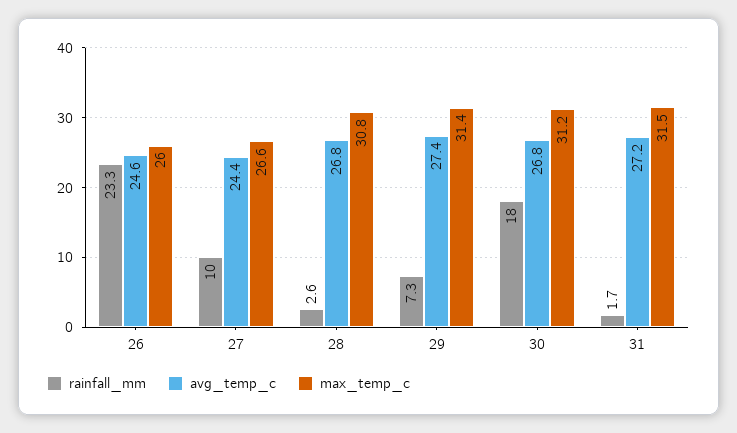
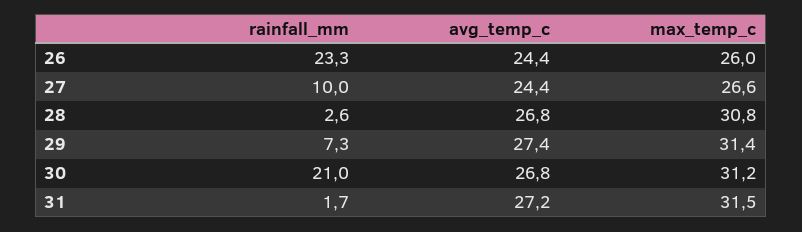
  {
    "rainfall_mm": {
      "26": 23.3,
      "27": 10,
      "28": 2.6,
      "29": 7.3,
-     "30": 18,
+     "30": 21,
      "31": 1.7
    },
    "avg_temp_c": {
-     "26": 24.6,
+     "26": 24.4,
      "27": 24.4,
      "28": 26.8,
      "29": 27.4,
      "30": 26.8,
      "31": 27.2
    },
    "max_temp_c": {
      "26": 26,
      "27": 26.6,
      "28": 30.8,
      "29": 31.4,
      "30": 31.2,
      "31": 31.5
    }
  }

